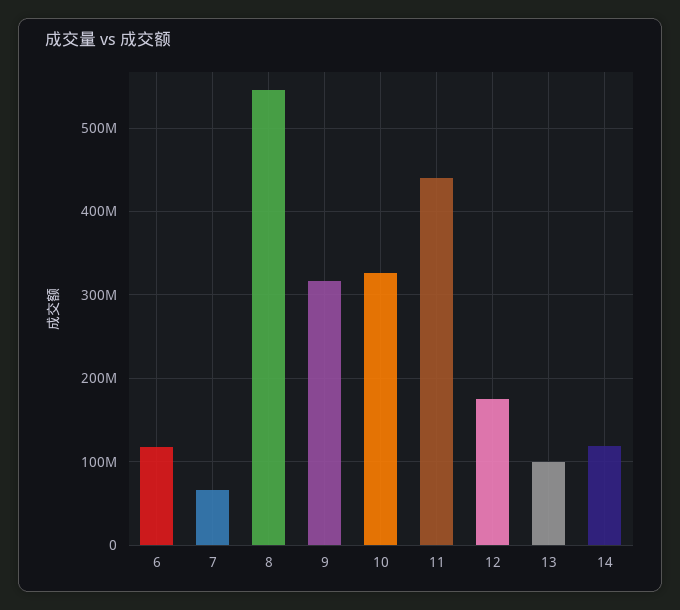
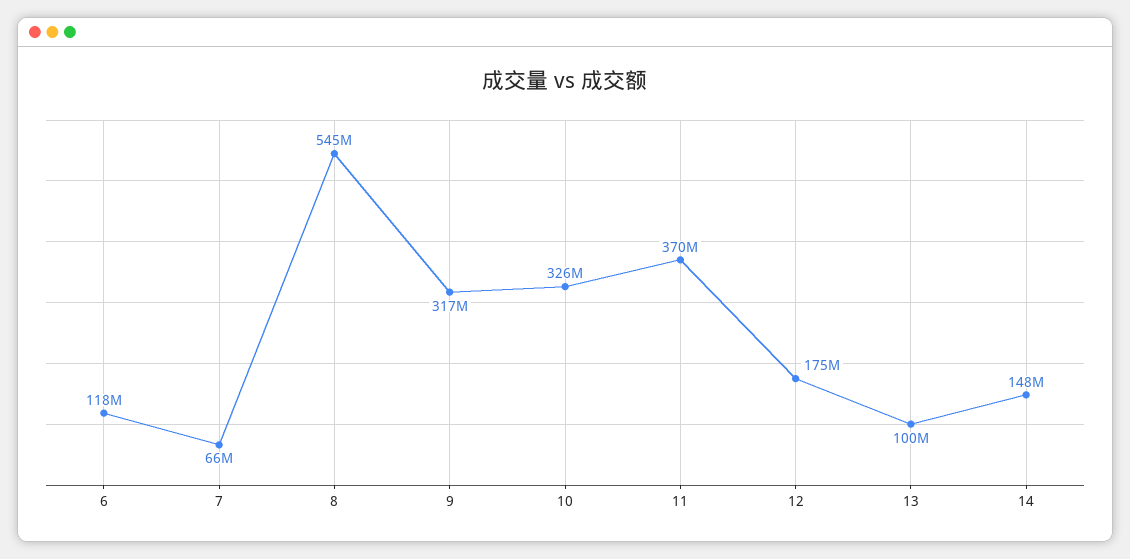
  {
    "6": 118000000,
    "7": 66000000,
    "8": 545000000,
    "9": 317000000,
    "10": 326000000,
-   "11": 440000000,
+   "11": 370000000,
    "12": 175000000,
    "13": 100000000,
-   "14": 120000000
+   "14": 148000000
  }

